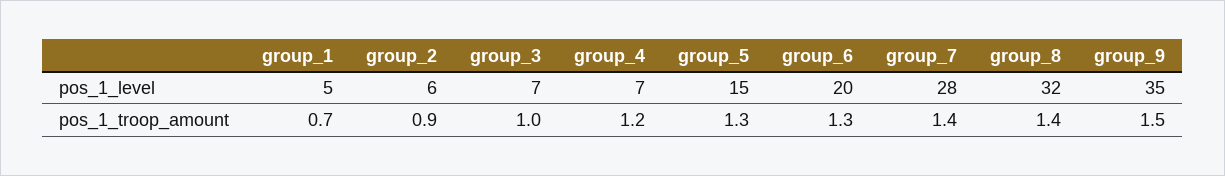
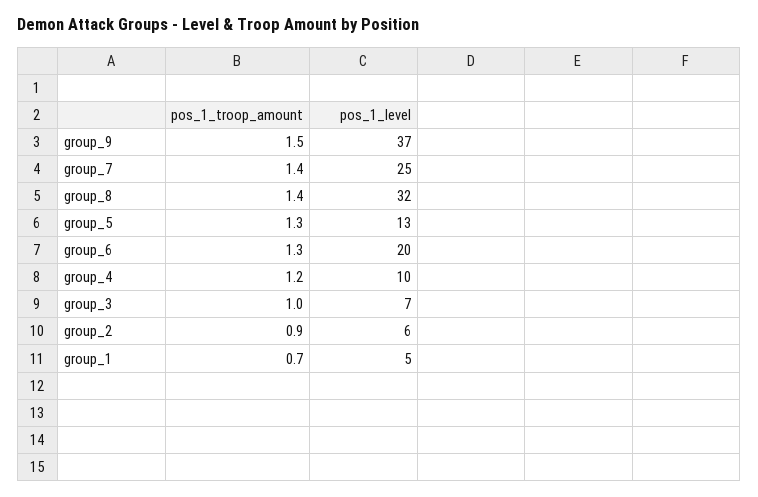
  {
    "group_1": {
      "pos_1_level": 5,
      "pos_1_troop_amount": 0.7
    },
    "group_2": {
      "pos_1_level": 6,
      "pos_1_troop_amount": 0.9
    },
    "group_3": {
      "pos_1_level": 7,
      "pos_1_troop_amount": 1
    },
    "group_4": {
-     "pos_1_level": 7,
+     "pos_1_level": 10,
      "pos_1_troop_amount": 1.2
    },
    "group_5": {
-     "pos_1_level": 15,
+     "pos_1_level": 13,
      "pos_1_troop_amount": 1.3
    },
    "group_6": {
      "pos_1_level": 20,
      "pos_1_troop_amount": 1.3
    },
    "group_7": {
-     "pos_1_level": 28,
+     "pos_1_level": 25,
      "pos_1_troop_amount": 1.4
    },
    "group_8": {
      "pos_1_level": 32,
      "pos_1_troop_amount": 1.4
    },
    "group_9": {
-     "pos_1_level": 35,
+     "pos_1_level": 37,
      "pos_1_troop_amount": 1.5
    }
  }

